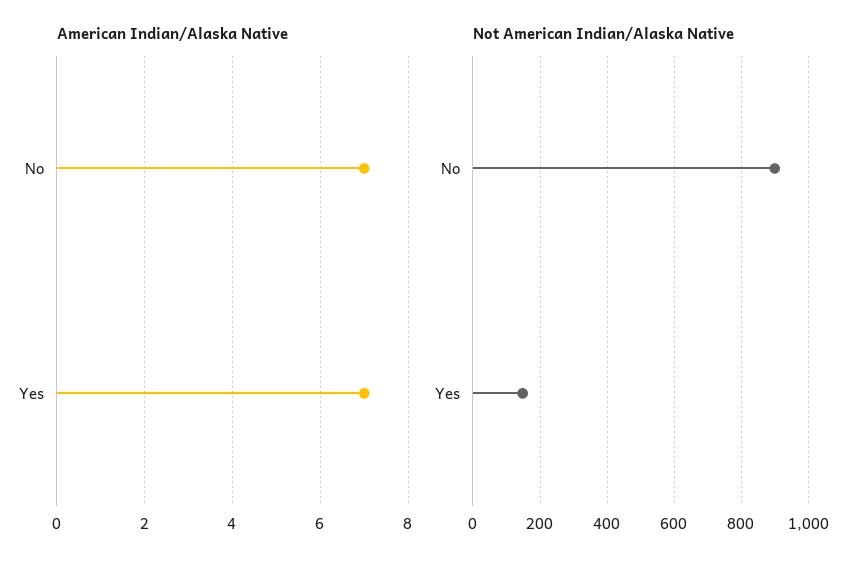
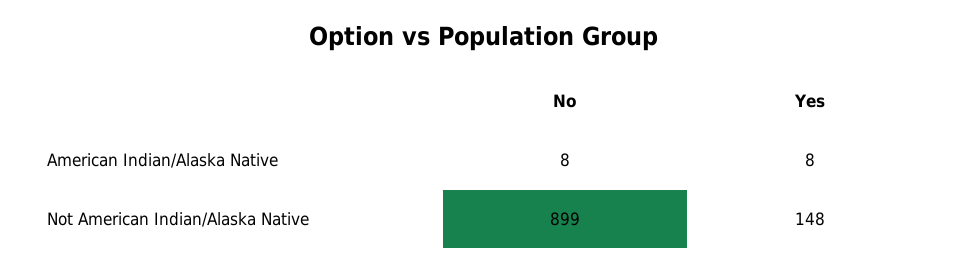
  {
    "American Indian/Alaska Native": {
-     "No": 7,
+     "No": 8,
-     "Yes": 7
+     "Yes": 8
    },
    "Not American Indian/Alaska Native": {
      "No": 899,
      "Yes": 148
    }
  }

